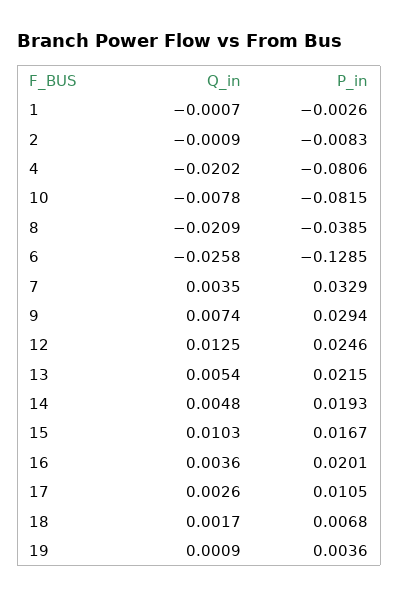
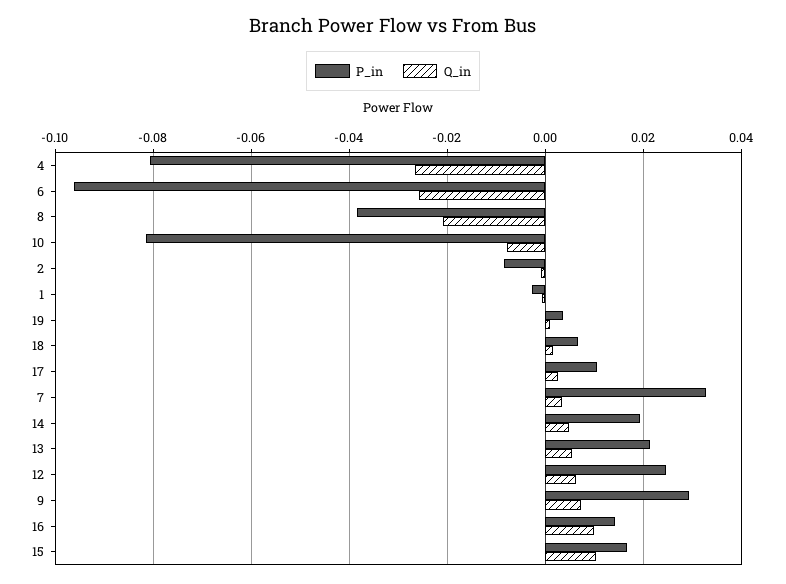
  {
    "Q_in": {
      "1": -0.0007,
      "2": -0.0009,
-     "4": -0.0202,
+     "4": -0.026,
      "10": -0.0078,
      "8": -0.0209,
      "6": -0.0258,
      "7": 0.0035,
      "9": 0.0074,
-     "12": 0.0125,
+     "12": 0.006,
      "13": 0.0054,
      "14": 0.0048,
      "15": 0.0103,
-     "16": 0.0036,
+     "16": 0.01,
      "17": 0.0026,
      "18": 0.0017,
      "19": 0.0009
    },
    "P_in": {
      "1": -0.0026,
      "2": -0.0083,
      "4": -0.0806,
      "10": -0.0815,
      "8": -0.0385,
-     "6": -0.1285,
+     "6": -0.096,
      "7": 0.0329,
      "9": 0.0294,
      "12": 0.0246,
      "13": 0.0215,
      "14": 0.0193,
      "15": 0.0167,
-     "16": 0.0201,
+     "16": 0.014,
      "17": 0.0105,
      "18": 0.0068,
      "19": 0.0036
    }
  }

